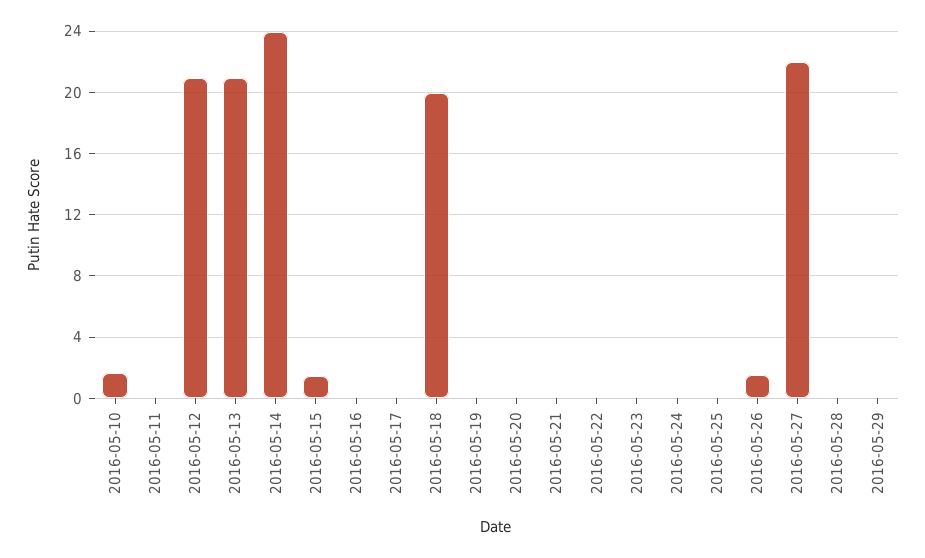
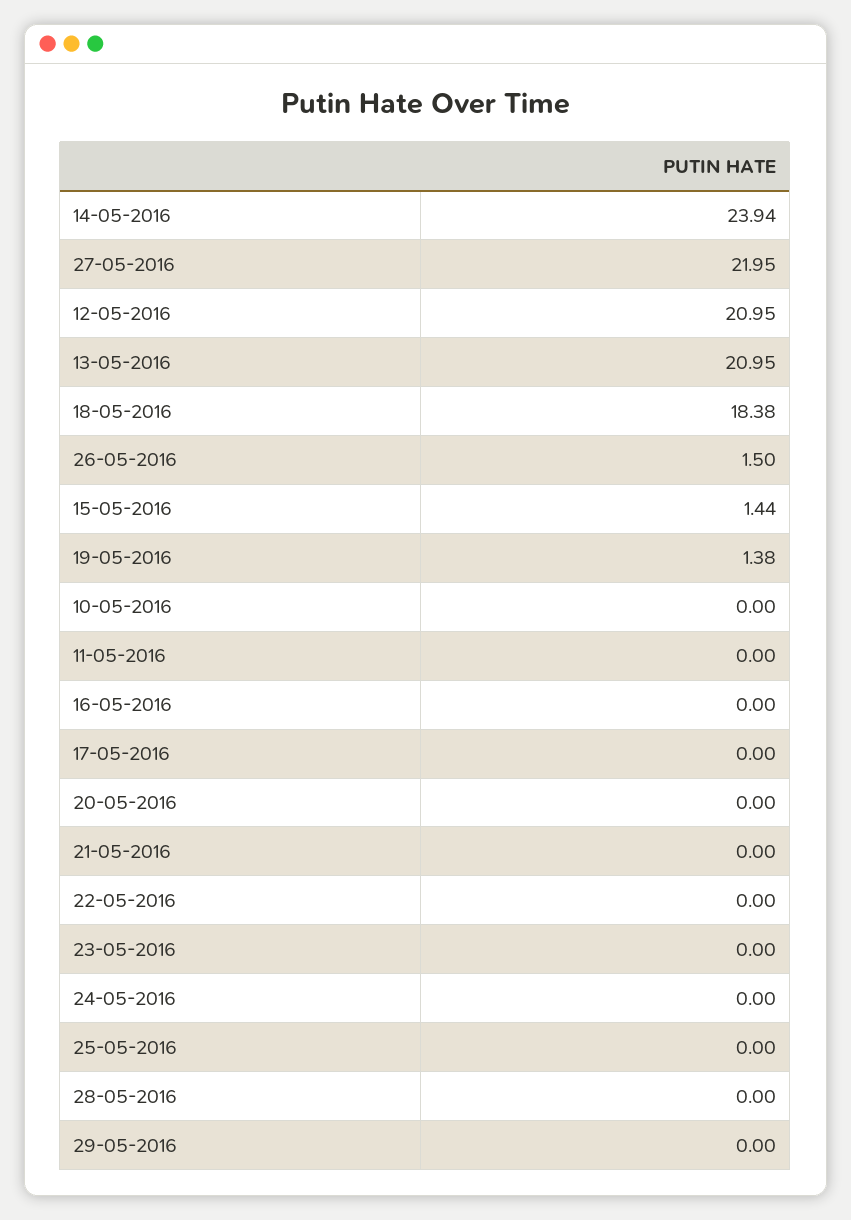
  {
-   "2016-05-10": 1.5,
+   "2016-05-10": 0,
    "2016-05-11": 0,
    "2016-05-12": 20.95,
    "2016-05-13": 20.95,
    "2016-05-14": 23.94,
    "2016-05-15": 1.44,
    "2016-05-16": 0,
    "2016-05-17": 0,
-   "2016-05-18": 20,
+   "2016-05-18": 18.38,
-   "2016-05-19": 0,
+   "2016-05-19": 1.38,
    "2016-05-20": 0,
    "2016-05-21": 0,
    "2016-05-22": 0,
    "2016-05-23": 0,
    "2016-05-24": 0,
    "2016-05-25": 0,
    "2016-05-26": 1.5,
    "2016-05-27": 21.95,
    "2016-05-28": 0,
    "2016-05-29": 0
  }

